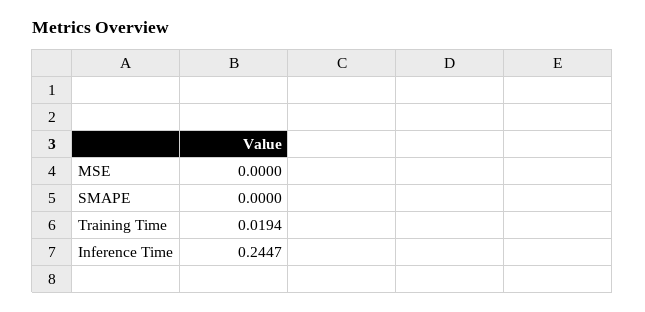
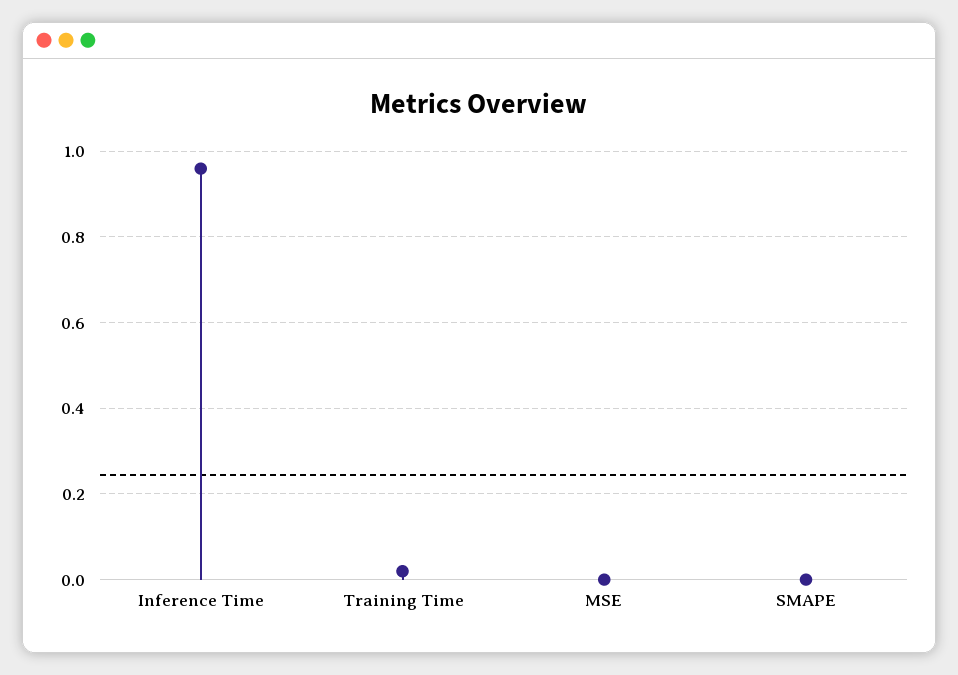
  {
    "MSE": 0,
    "SMAPE": 0,
    "Training Time": 0.0194,
-   "Inference Time": 0.2447
+   "Inference Time": 0.96
  }

